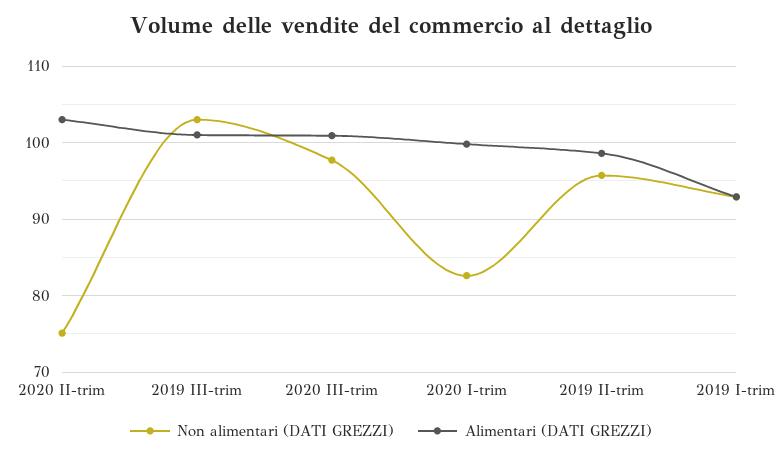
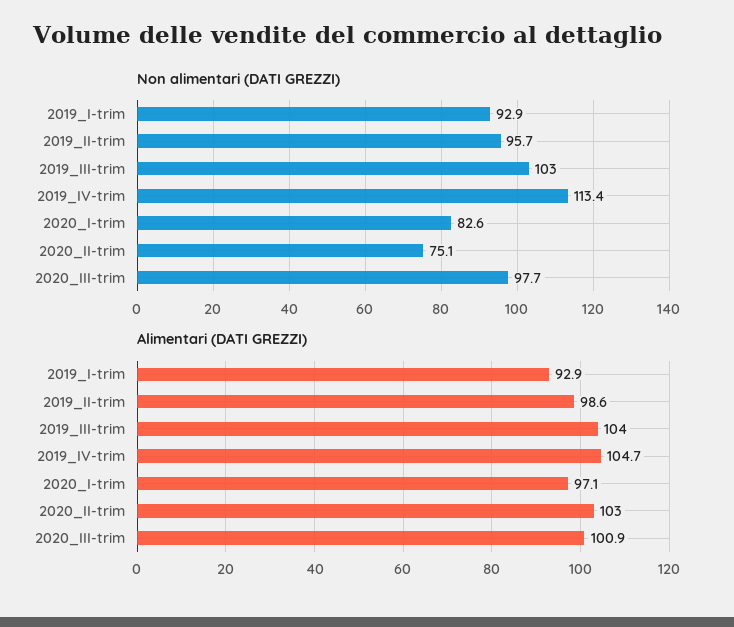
  {
    "Non alimentari (DATI GREZZI)": {
      "2020 II-trim": 75.1,
      "2019 III-trim": 103,
      "2020 III-trim": 97.7,
      "2020 I-trim": 82.6,
      "2019 II-trim": 95.7,
-     "2019 I-trim": 92.9
+     "2019 I-trim": 92.9,
+     "2019_IV-trim": 113.4
    },
    "Alimentari (DATI GREZZI)": {
      "2020 II-trim": 103,
-     "2019 III-trim": 101,
+     "2019 III-trim": 104,
      "2020 III-trim": 100.9,
-     "2020 I-trim": 100,
+     "2020 I-trim": 97.1,
      "2019 II-trim": 98.6,
-     "2019 I-trim": 92.9
+     "2019 I-trim": 92.9,
+     "2019_IV-trim": 104.7
    }
  }

